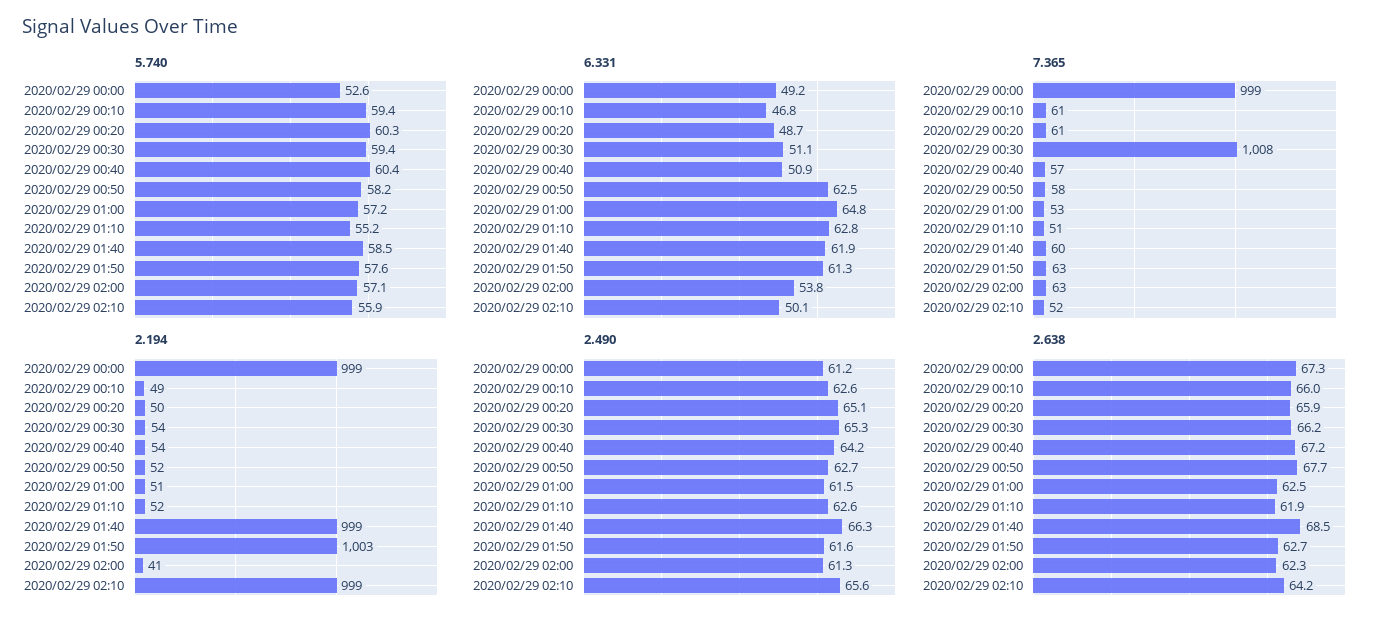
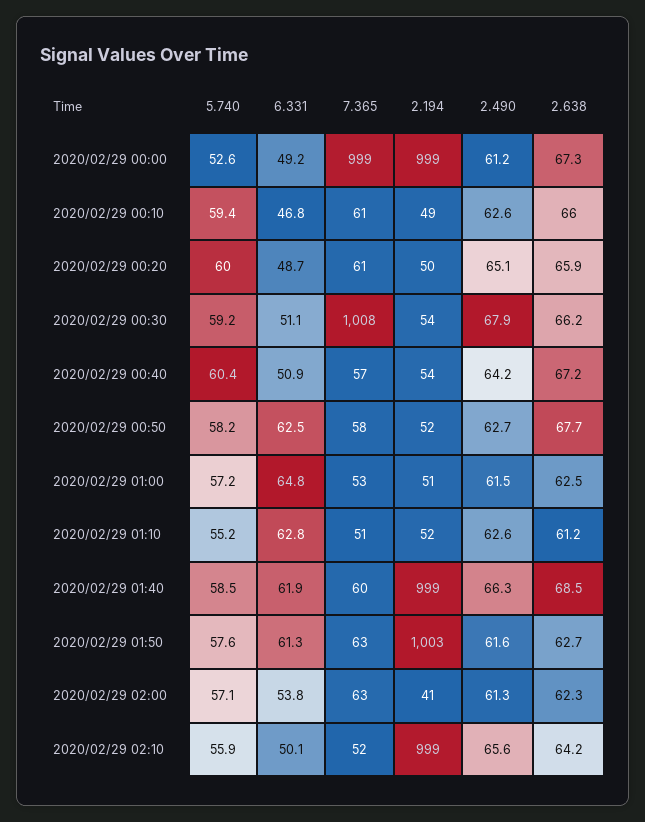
  {
    "5.740": {
      "2020/02/29 00:00": 52.6,
      "2020/02/29 00:10": 59.4,
-     "2020/02/29 00:20": 60.3,
+     "2020/02/29 00:20": 60,
-     "2020/02/29 00:30": 59.4,
+     "2020/02/29 00:30": 59.2,
      "2020/02/29 00:40": 60.4,
      "2020/02/29 00:50": 58.2,
      "2020/02/29 01:00": 57.2,
      "2020/02/29 01:10": 55.2,
      "2020/02/29 01:40": 58.5,
      "2020/02/29 01:50": 57.6,
      "2020/02/29 02:00": 57.1,
      "2020/02/29 02:10": 55.9
    },
    "6.331": {
      "2020/02/29 00:00": 49.2,
      "2020/02/29 00:10": 46.8,
      "2020/02/29 00:20": 48.7,
      "2020/02/29 00:30": 51.1,
      "2020/02/29 00:40": 50.9,
      "2020/02/29 00:50": 62.5,
      "2020/02/29 01:00": 64.8,
      "2020/02/29 01:10": 62.8,
      "2020/02/29 01:40": 61.9,
      "2020/02/29 01:50": 61.3,
      "2020/02/29 02:00": 53.8,
      "2020/02/29 02:10": 50.1
    },
    "7.365": {
      "2020/02/29 00:00": 999,
      "2020/02/29 00:10": 61,
      "2020/02/29 00:20": 61,
      "2020/02/29 00:30": 1008,
      "2020/02/29 00:40": 57,
      "2020/02/29 00:50": 58,
      "2020/02/29 01:00": 53,
      "2020/02/29 01:10": 51,
      "2020/02/29 01:40": 60,
      "2020/02/29 01:50": 63,
      "2020/02/29 02:00": 63,
      "2020/02/29 02:10": 52
    },
    "2.194": {
      "2020/02/29 00:00": 999,
      "2020/02/29 00:10": 49,
      "2020/02/29 00:20": 50,
      "2020/02/29 00:30": 54,
      "2020/02/29 00:40": 54,
      "2020/02/29 00:50": 52,
      "2020/02/29 01:00": 51,
      "2020/02/29 01:10": 52,
      "2020/02/29 01:40": 999,
      "2020/02/29 01:50": 1003,
      "2020/02/29 02:00": 41,
      "2020/02/29 02:10": 999
    },
    "2.490": {
      "2020/02/29 00:00": 61.2,
      "2020/02/29 00:10": 62.6,
      "2020/02/29 00:20": 65.1,
-     "2020/02/29 00:30": 65.3,
+     "2020/02/29 00:30": 67.9,
      "2020/02/29 00:40": 64.2,
      "2020/02/29 00:50": 62.7,
      "2020/02/29 01:00": 61.5,
      "2020/02/29 01:10": 62.6,
      "2020/02/29 01:40": 66.3,
      "2020/02/29 01:50": 61.6,
      "2020/02/29 02:00": 61.3,
      "2020/02/29 02:10": 65.6
    },
    "2.638": {
      "2020/02/29 00:00": 67.3,
      "2020/02/29 00:10": 66,
      "2020/02/29 00:20": 65.9,
      "2020/02/29 00:30": 66.2,
      "2020/02/29 00:40": 67.2,
      "2020/02/29 00:50": 67.7,
      "2020/02/29 01:00": 62.5,
-     "2020/02/29 01:10": 61.9,
+     "2020/02/29 01:10": 61.2,
      "2020/02/29 01:40": 68.5,
      "2020/02/29 01:50": 62.7,
      "2020/02/29 02:00": 62.3,
      "2020/02/29 02:10": 64.2
    }
  }

